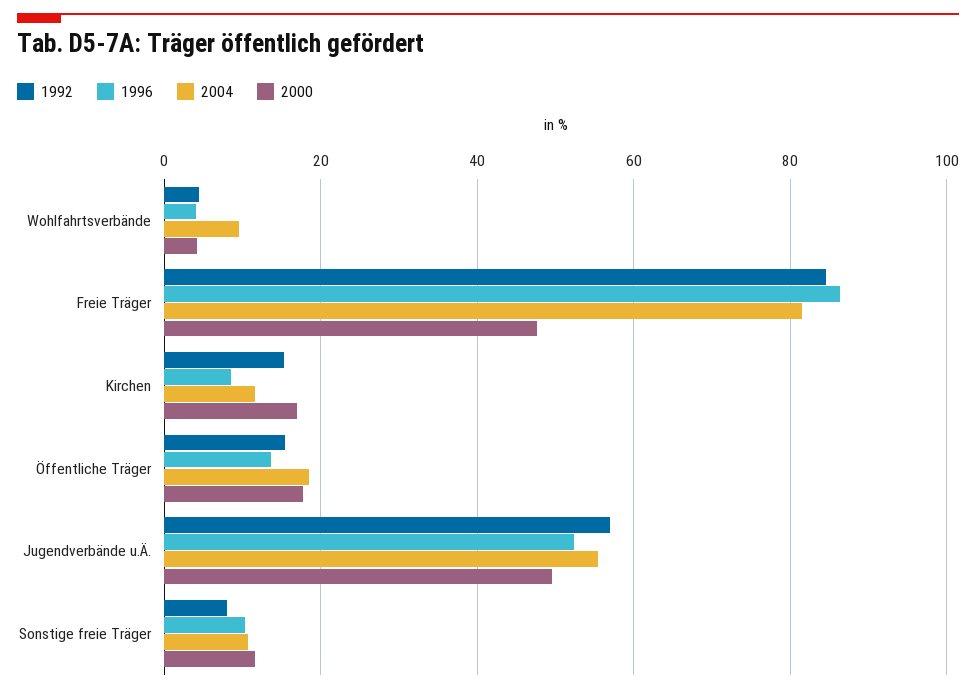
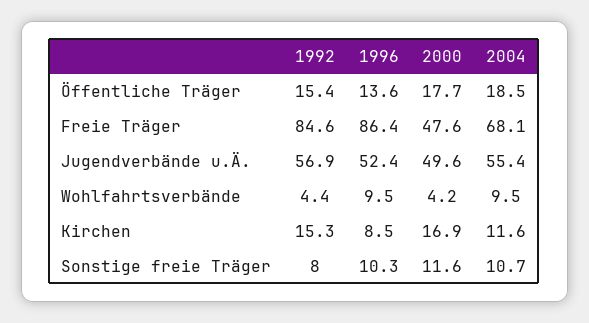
  {
    "1992": {
      "Wohlfahrtsverbände": 4.4,
      "Freie Träger": 84.6,
      "Kirchen": 15.3,
      "Öffentliche Träger": 15.4,
      "Jugendverbände u.Ä.": 56.9,
      "Sonstige freie Träger": 8
    },
    "1996": {
-     "Wohlfahrtsverbände": 4,
+     "Wohlfahrtsverbände": 9.5,
      "Freie Träger": 86.4,
      "Kirchen": 8.5,
      "Öffentliche Träger": 13.6,
      "Jugendverbände u.Ä.": 52.4,
      "Sonstige freie Träger": 10.3
    },
    "2004": {
      "Wohlfahrtsverbände": 9.5,
-     "Freie Träger": 82,
+     "Freie Träger": 68.1,
      "Kirchen": 11.6,
      "Öffentliche Träger": 18.5,
      "Jugendverbände u.Ä.": 55.4,
      "Sonstige freie Träger": 10.7
    },
    "2000": {
      "Wohlfahrtsverbände": 4.2,
      "Freie Träger": 47.6,
      "Kirchen": 16.9,
      "Öffentliche Träger": 17.7,
      "Jugendverbände u.Ä.": 49.6,
      "Sonstige freie Träger": 11.6
    }
  }

